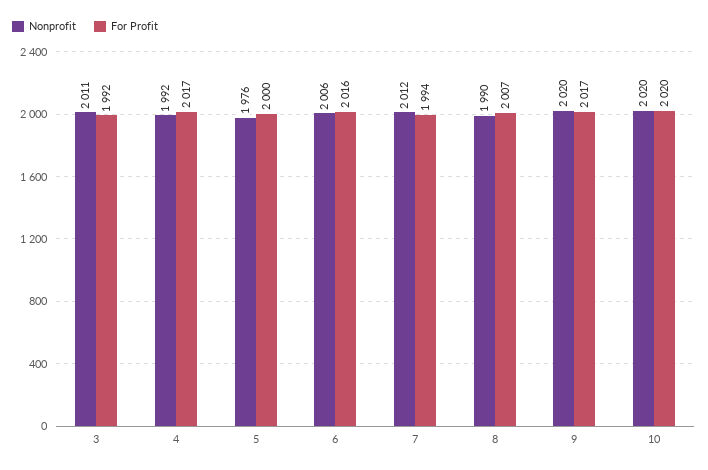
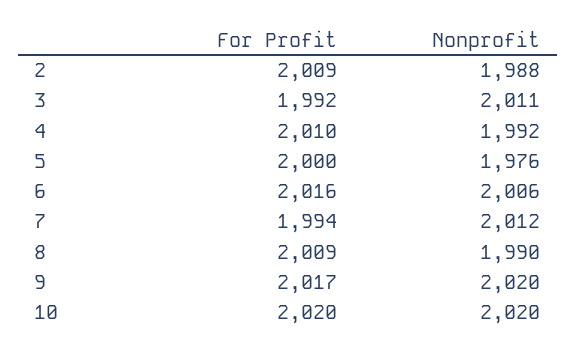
  {
    "Nonprofit": {
      "3": 2011,
      "4": 1992,
      "5": 1976,
      "6": 2006,
      "7": 2012,
      "8": 1990,
      "9": 2020,
-     "10": 2020
+     "10": 2020,
+     "2": 1988
    },
    "For Profit": {
      "3": 1992,
-     "4": 2017,
+     "4": 2010,
      "5": 2000,
      "6": 2016,
      "7": 1994,
-     "8": 2007,
+     "8": 2009,
      "9": 2017,
-     "10": 2020
+     "10": 2020,
+     "2": 2009
    }
  }

